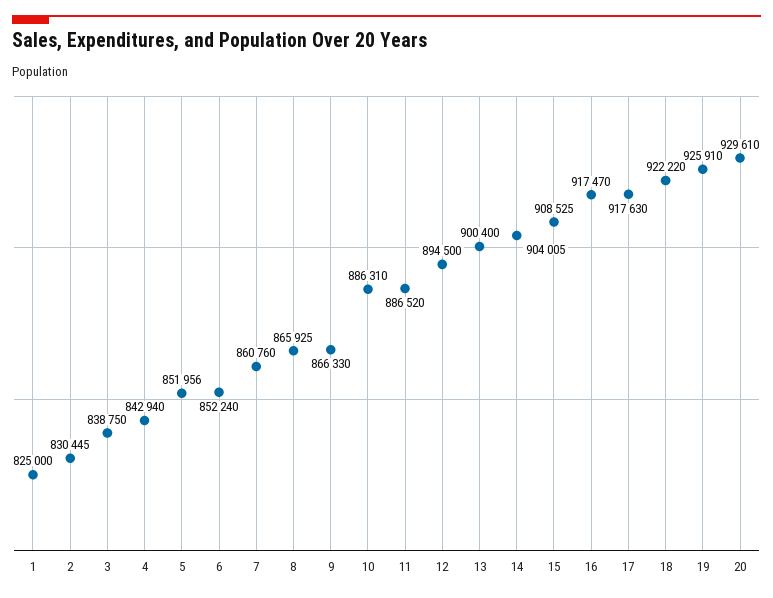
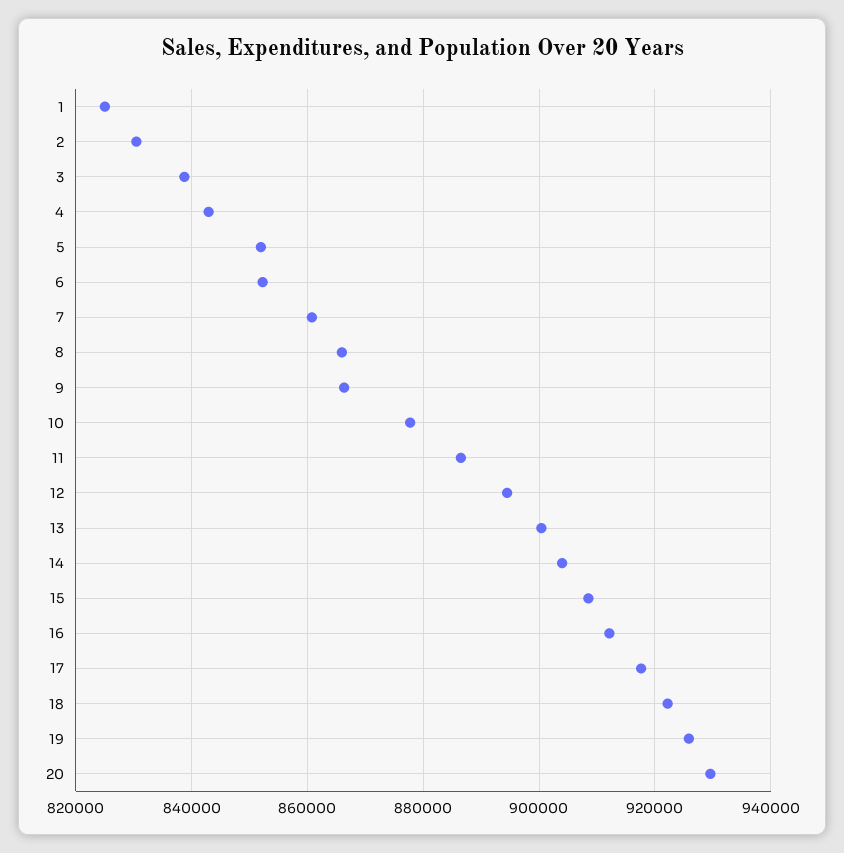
  {
    "1": 825000,
    "2": 830445,
    "3": 838750,
    "4": 842940,
    "5": 851956,
    "6": 852240,
    "7": 860760,
    "8": 865925,
    "9": 866330,
-   "10": 886310,
+   "10": 878000,
    "11": 886520,
    "12": 894500,
    "13": 900400,
    "14": 904005,
    "15": 908525,
-   "16": 917470,
+   "16": 912000,
    "17": 917630,
    "18": 922220,
    "19": 925910,
    "20": 929610
  }

